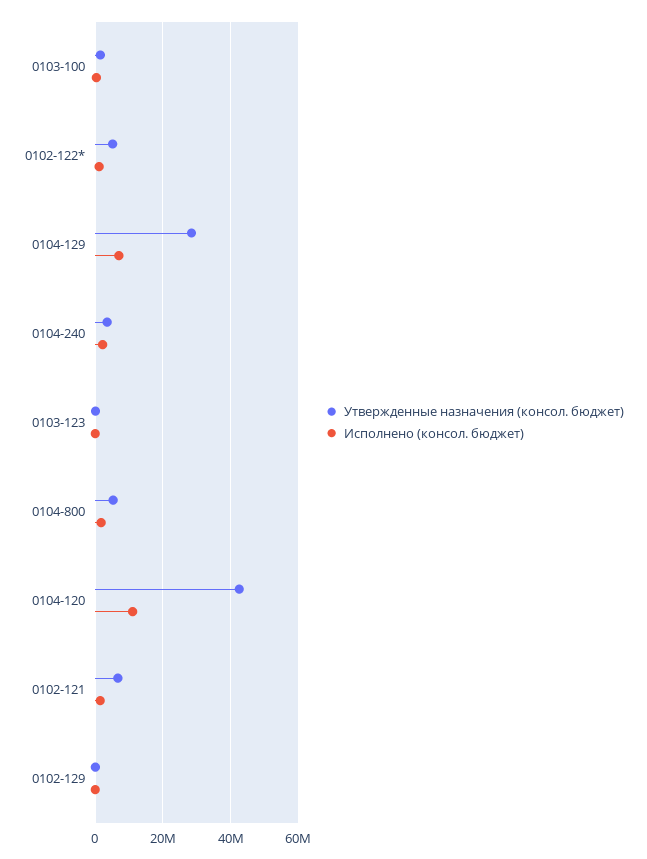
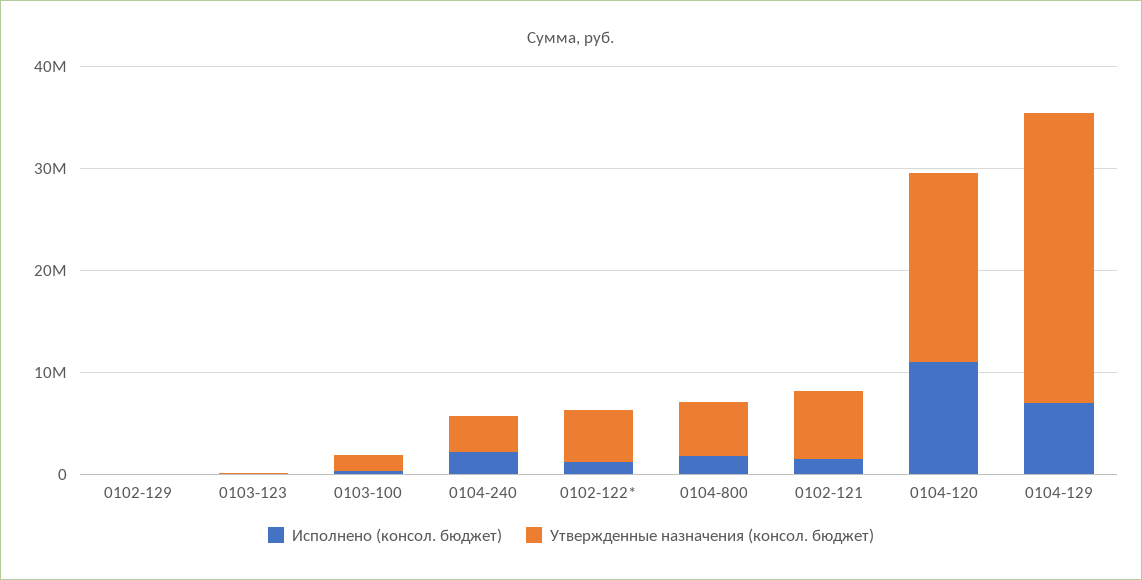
  {
    "Утвержденные назначения (консол. бюджет)": {
      "0103-100": 2000000,
      "0102-122*": 6000000,
      "0104-129": 28000000,
      "0104-240": 4000000,
      "0103-123": 0,
      "0104-800": 6000000,
-     "0104-120": 42000000,
+     "0104-120": 18000000,
      "0102-121": 6000000,
      "0102-129": 0
    },
    "Исполнено (консол. бюджет)": {
      "0103-100": 0,
      "0102-122*": 2000000,
      "0104-129": 6000000,
      "0104-240": 2000000,
      "0103-123": 0,
      "0104-800": 2000000,
      "0104-120": 12000000,
      "0102-121": 2000000,
      "0102-129": 0
    }
  }

